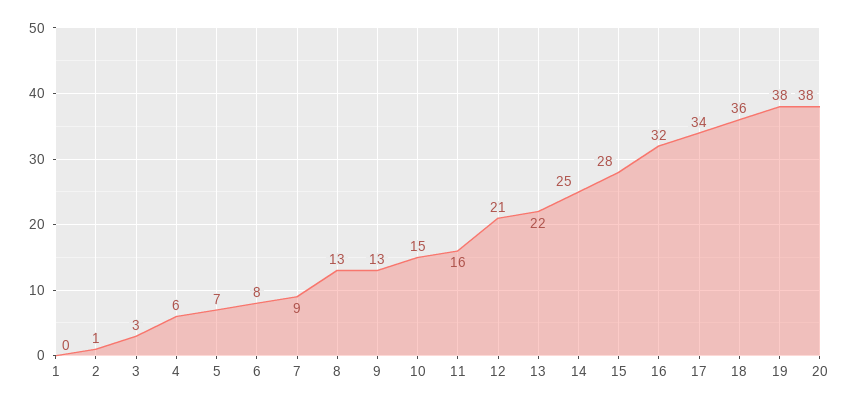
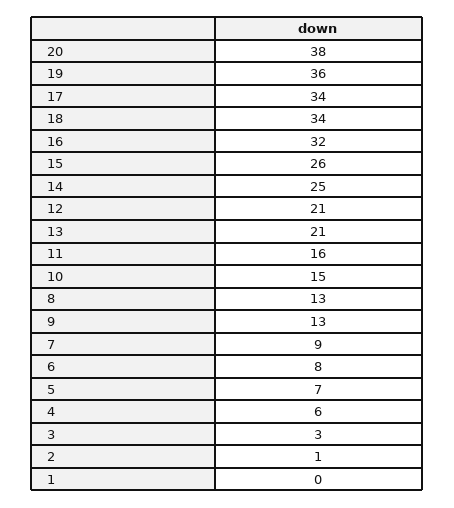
  {
    "1": 0,
    "2": 1,
    "3": 3,
    "4": 6,
    "5": 7,
    "6": 8,
    "7": 9,
    "8": 13,
    "9": 13,
    "10": 15,
    "11": 16,
    "12": 21,
-   "13": 22,
+   "13": 21,
    "14": 25,
-   "15": 28,
+   "15": 26,
    "16": 32,
    "17": 34,
-   "18": 36,
+   "18": 34,
-   "19": 38,
+   "19": 36,
    "20": 38
  }

